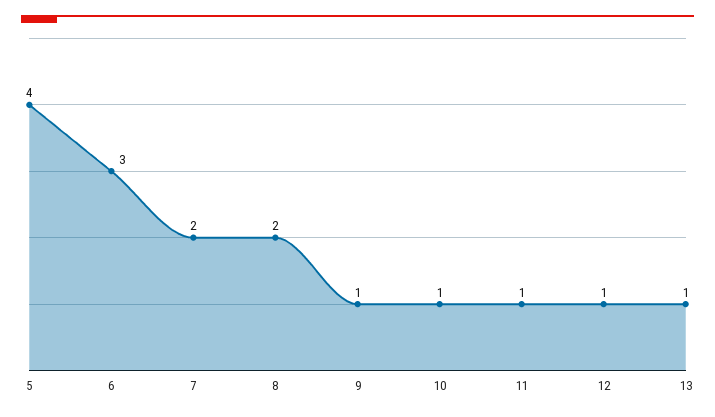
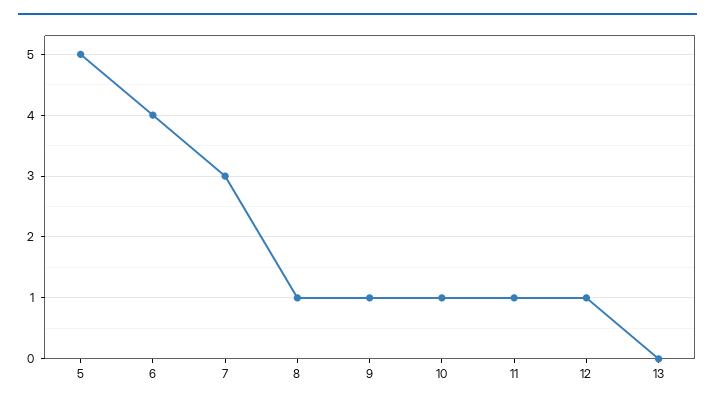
  {
-   "5": 4,
+   "5": 5,
-   "6": 3,
+   "6": 4,
-   "7": 2,
+   "7": 3,
-   "8": 2,
+   "8": 1,
    "9": 1,
    "10": 1,
    "11": 1,
    "12": 1,
-   "13": 1
+   "13": 0
  }

